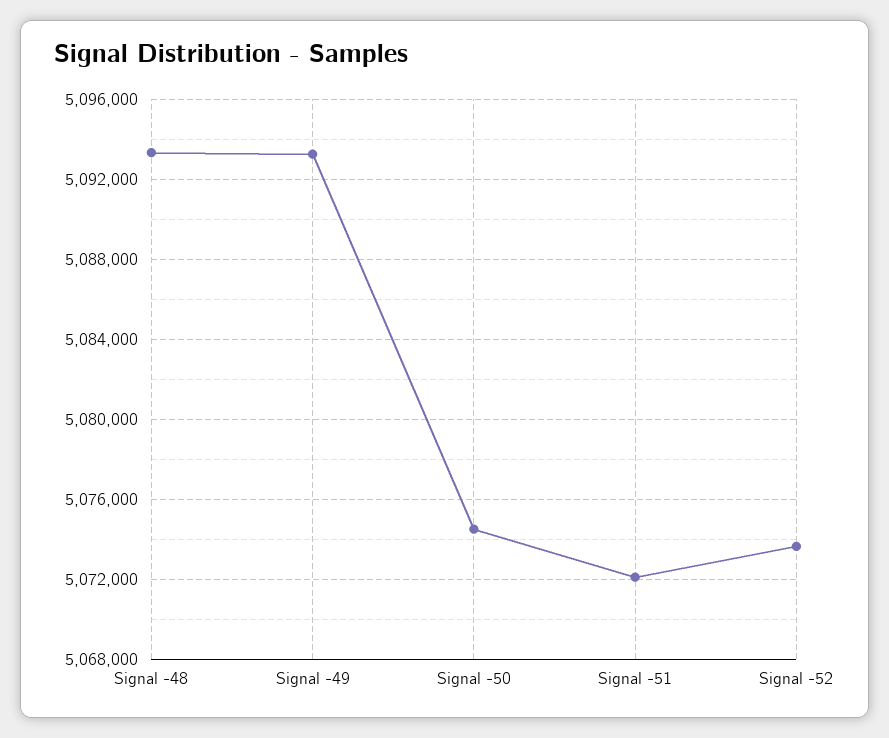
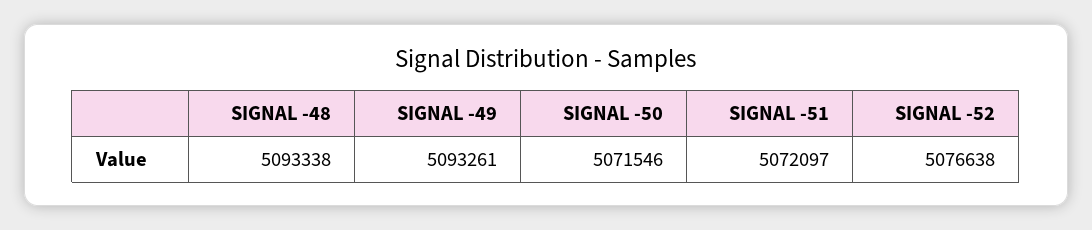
  {
    "Signal -48": 5093338,
    "Signal -49": 5093261,
-   "Signal -50": 5074500,
+   "Signal -50": 5071546,
    "Signal -51": 5072097,
-   "Signal -52": 5073500
+   "Signal -52": 5076638
  }

